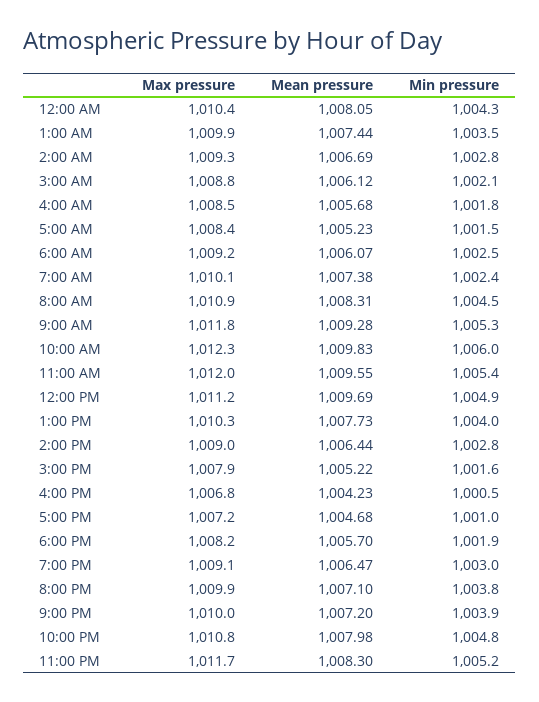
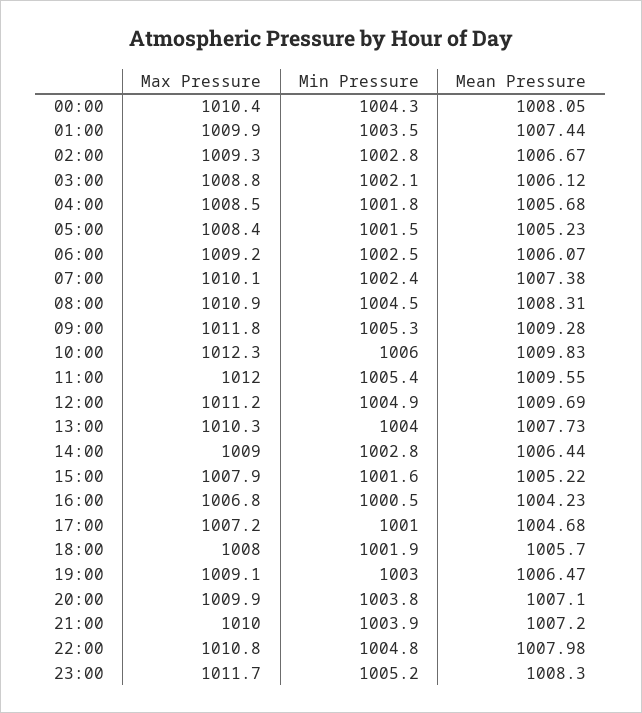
  {
    "Max pressure": {
      "12:00 AM": 1010.4,
      "1:00 AM": 1009.9,
      "2:00 AM": 1009.3,
      "3:00 AM": 1008.8,
      "4:00 AM": 1008.5,
      "5:00 AM": 1008.4,
      "6:00 AM": 1009.2,
      "7:00 AM": 1010.1,
      "8:00 AM": 1010.9,
      "9:00 AM": 1011.8,
      "10:00 AM": 1012.3,
      "11:00 AM": 1012,
      "12:00 PM": 1011.2,
      "1:00 PM": 1010.3,
      "2:00 PM": 1009,
      "3:00 PM": 1007.9,
      "4:00 PM": 1006.8,
      "5:00 PM": 1007.2,
-     "6:00 PM": 1008.2,
+     "6:00 PM": 1008,
      "7:00 PM": 1009.1,
      "8:00 PM": 1009.9,
      "9:00 PM": 1010,
      "10:00 PM": 1010.8,
      "11:00 PM": 1011.7
    },
    "Mean pressure": {
      "12:00 AM": 1008.05,
      "1:00 AM": 1007.44,
-     "2:00 AM": 1006.69,
+     "2:00 AM": 1006.67,
      "3:00 AM": 1006.12,
      "4:00 AM": 1005.68,
      "5:00 AM": 1005.23,
      "6:00 AM": 1006.07,
      "7:00 AM": 1007.38,
      "8:00 AM": 1008.31,
      "9:00 AM": 1009.28,
      "10:00 AM": 1009.83,
      "11:00 AM": 1009.55,
      "12:00 PM": 1009.69,
      "1:00 PM": 1007.73,
      "2:00 PM": 1006.44,
      "3:00 PM": 1005.22,
      "4:00 PM": 1004.23,
      "5:00 PM": 1004.68,
      "6:00 PM": 1005.7,
      "7:00 PM": 1006.47,
      "8:00 PM": 1007.1,
      "9:00 PM": 1007.2,
      "10:00 PM": 1007.98,
      "11:00 PM": 1008.3
    },
    "Min pressure": {
      "12:00 AM": 1004.3,
      "1:00 AM": 1003.5,
      "2:00 AM": 1002.8,
      "3:00 AM": 1002.1,
      "4:00 AM": 1001.8,
      "5:00 AM": 1001.5,
      "6:00 AM": 1002.5,
      "7:00 AM": 1002.4,
      "8:00 AM": 1004.5,
      "9:00 AM": 1005.3,
      "10:00 AM": 1006,
      "11:00 AM": 1005.4,
      "12:00 PM": 1004.9,
      "1:00 PM": 1004,
      "2:00 PM": 1002.8,
      "3:00 PM": 1001.6,
      "4:00 PM": 1000.5,
      "5:00 PM": 1001,
      "6:00 PM": 1001.9,
      "7:00 PM": 1003,
      "8:00 PM": 1003.8,
      "9:00 PM": 1003.9,
      "10:00 PM": 1004.8,
      "11:00 PM": 1005.2
    }
  }

